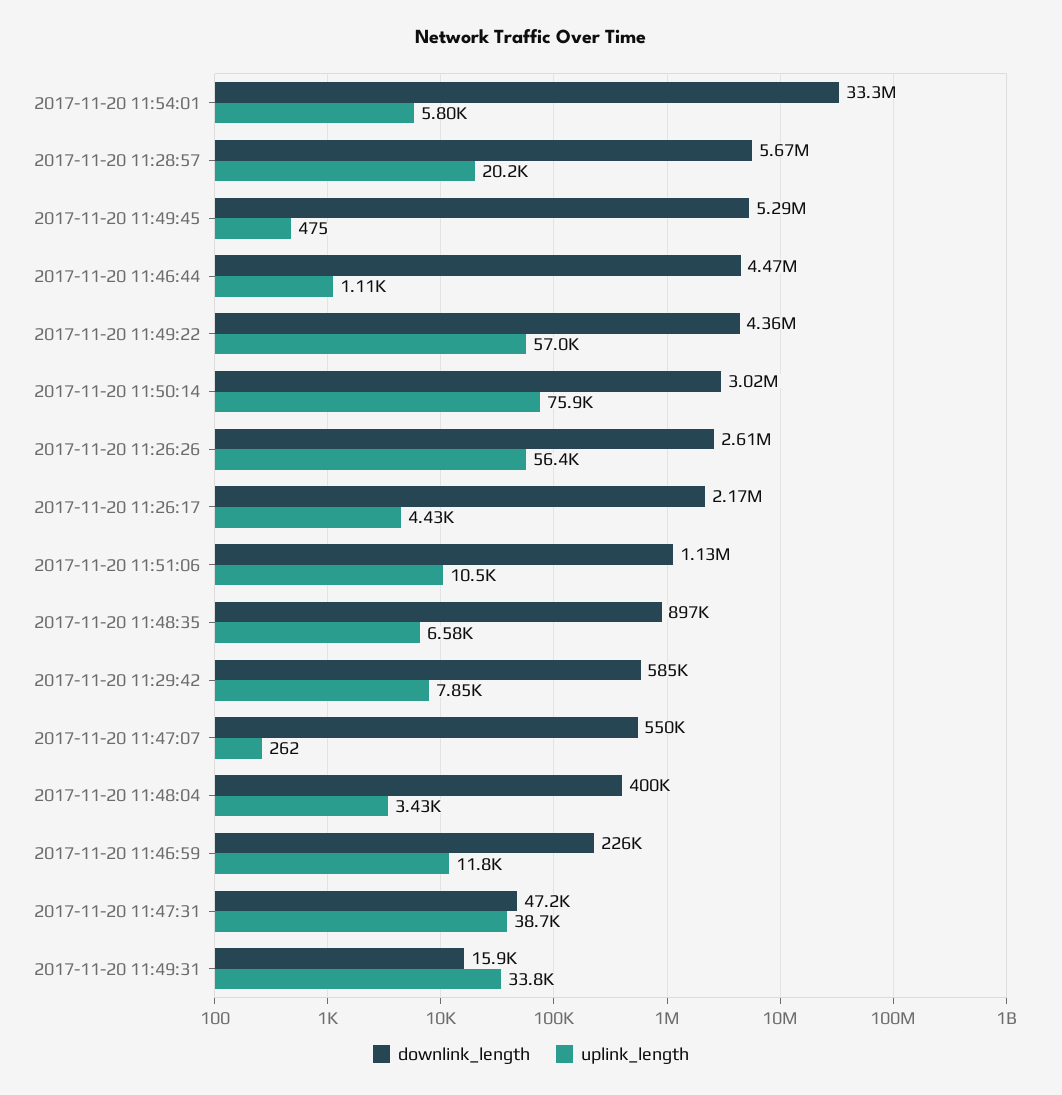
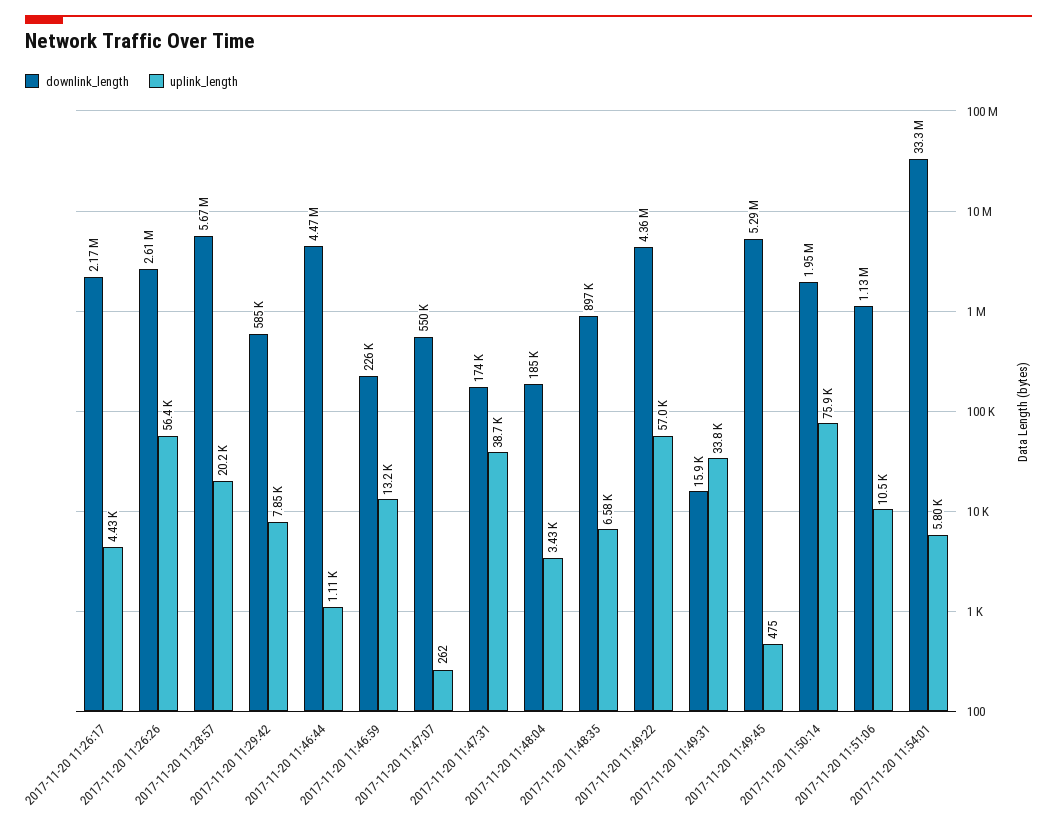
  {
    "downlink_length": {
      "2017-11-20 11:54:01": 33300000,
      "2017-11-20 11:28:57": 5670000,
      "2017-11-20 11:49:45": 5290000,
      "2017-11-20 11:46:44": 4470000,
      "2017-11-20 11:49:22": 4360000,
-     "2017-11-20 11:50:14": 3020000,
+     "2017-11-20 11:50:14": 1950000,
      "2017-11-20 11:26:26": 2610000,
      "2017-11-20 11:26:17": 2170000,
      "2017-11-20 11:51:06": 1130000,
      "2017-11-20 11:48:35": 897000,
      "2017-11-20 11:29:42": 585000,
      "2017-11-20 11:47:07": 550000,
-     "2017-11-20 11:48:04": 400000,
+     "2017-11-20 11:48:04": 185000,
      "2017-11-20 11:46:59": 226000,
-     "2017-11-20 11:47:31": 47200,
+     "2017-11-20 11:47:31": 174000,
      "2017-11-20 11:49:31": 15900
    },
    "uplink_length": {
      "2017-11-20 11:54:01": 5800,
      "2017-11-20 11:28:57": 20200,
      "2017-11-20 11:49:45": 475,
      "2017-11-20 11:46:44": 1110,
      "2017-11-20 11:49:22": 57000,
      "2017-11-20 11:50:14": 75900,
      "2017-11-20 11:26:26": 56400,
      "2017-11-20 11:26:17": 4430,
      "2017-11-20 11:51:06": 10500,
      "2017-11-20 11:48:35": 6580,
      "2017-11-20 11:29:42": 7850,
      "2017-11-20 11:47:07": 262,
      "2017-11-20 11:48:04": 3430,
-     "2017-11-20 11:46:59": 11800,
+     "2017-11-20 11:46:59": 13200,
      "2017-11-20 11:47:31": 38700,
      "2017-11-20 11:49:31": 33800
    }
  }

